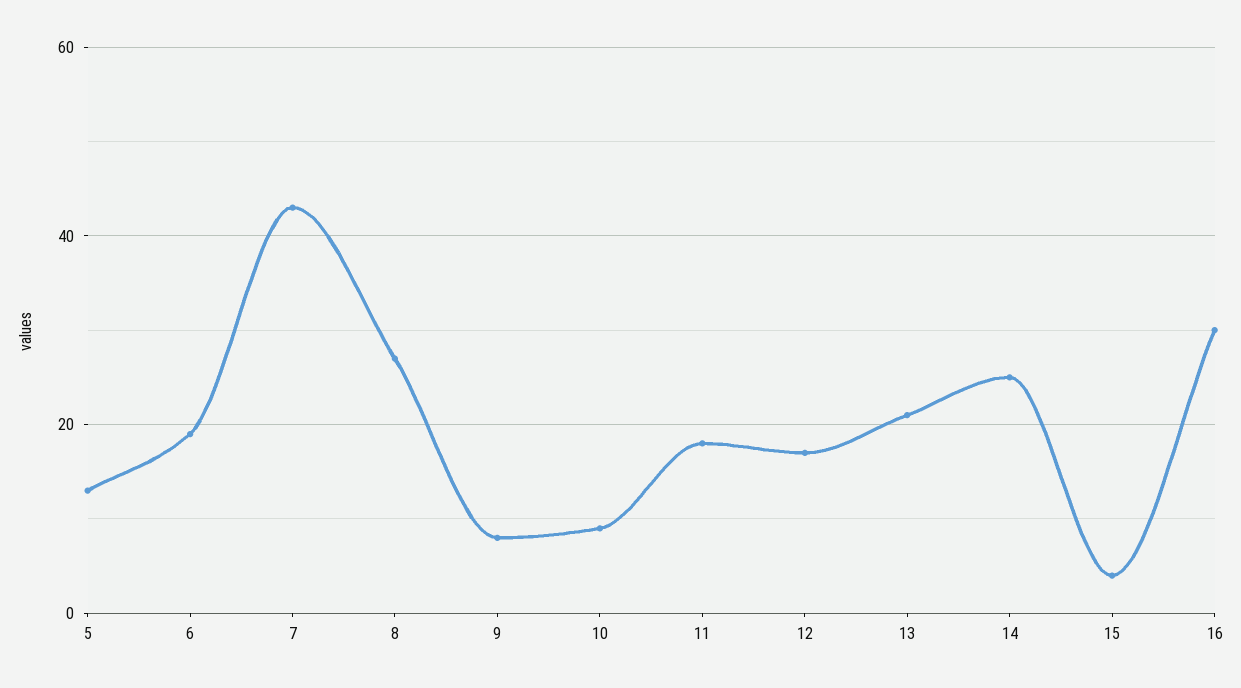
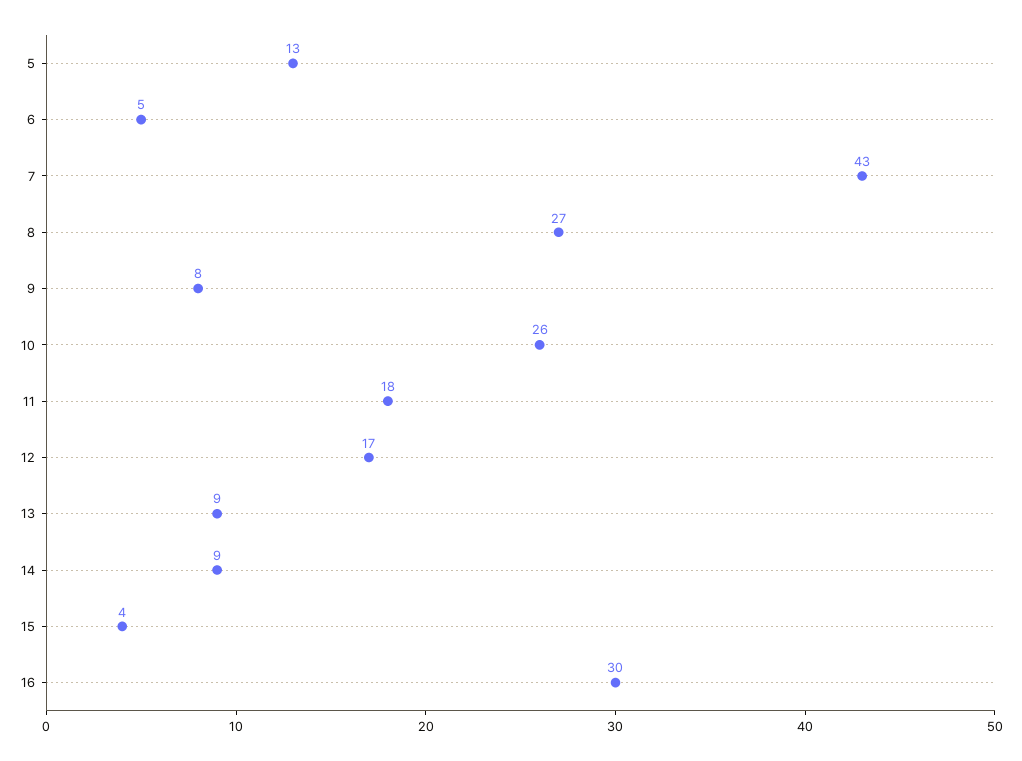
  {
    "5": 13,
-   "6": 20,
+   "6": 5,
    "7": 43,
    "8": 27,
    "9": 8,
-   "10": 10,
+   "10": 26,
    "11": 18,
    "12": 17,
-   "13": 20,
+   "13": 9,
-   "14": 25,
+   "14": 9,
    "15": 4,
    "16": 30
  }

